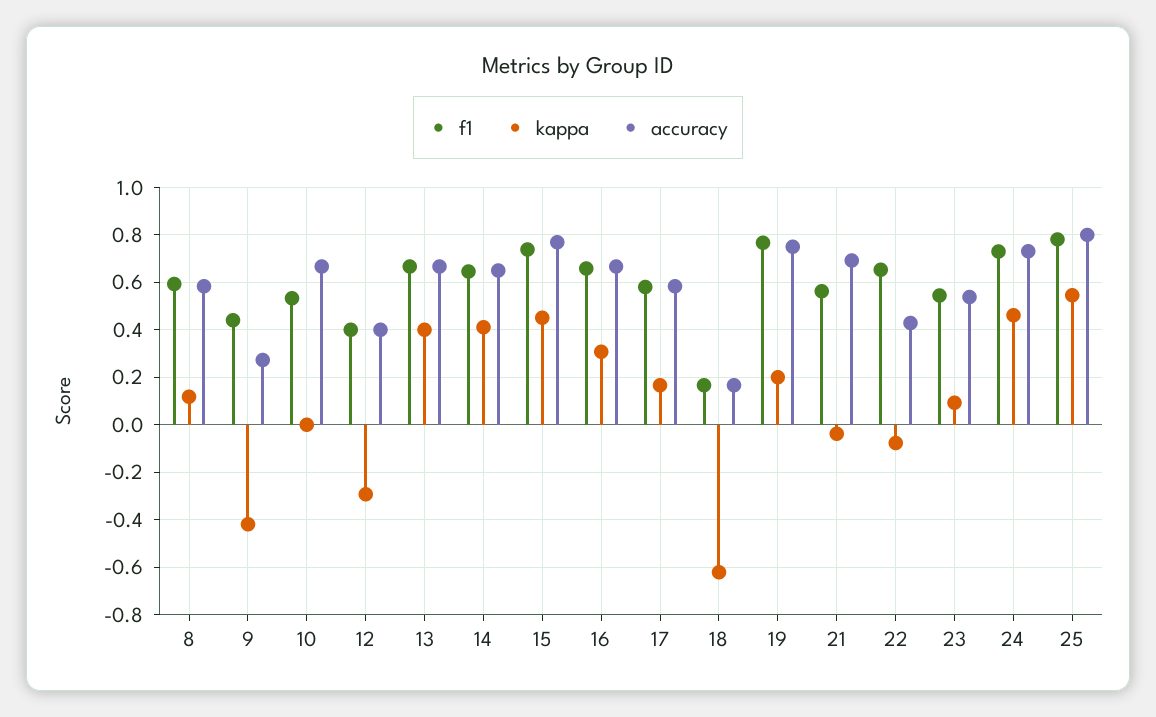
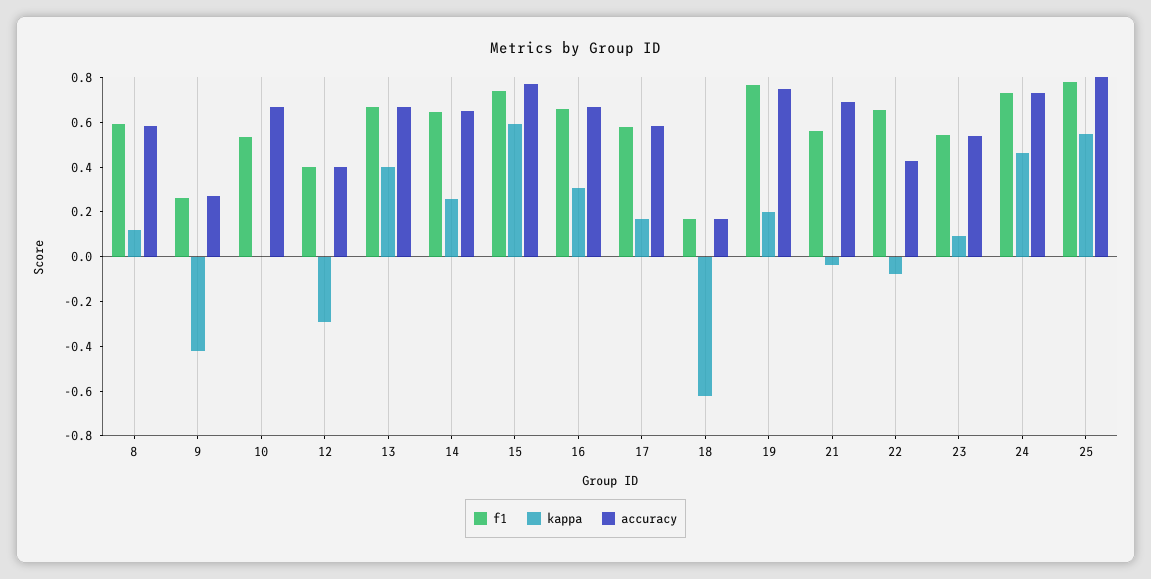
  {
    "f1": {
      "8": 0.6,
-     "9": 0.45,
+     "9": 0.25,
      "10": 0.55,
      "12": 0.4,
      "13": 0.65,
      "14": 0.65,
      "15": 0.75,
      "16": 0.65,
      "17": 0.6,
      "18": 0.15,
      "19": 0.75,
      "21": 0.55,
      "22": 0.65,
      "23": 0.55,
      "24": 0.75,
      "25": 0.8
    },
    "kappa": {
      "8": 0.1,
      "9": -0.4,
      "10": 0,
      "12": -0.3,
      "13": 0.4,
-     "14": 0.4,
+     "14": 0.25,
-     "15": 0.45,
+     "15": 0.6,
      "16": 0.3,
      "17": 0.15,
      "18": -0.6,
      "19": 0.2,
      "21": -0.05,
      "22": -0.1,
      "23": 0.1,
      "24": 0.45,
      "25": 0.55
    },
    "accuracy": {
      "8": 0.6,
      "9": 0.25,
      "10": 0.65,
      "12": 0.4,
      "13": 0.65,
      "14": 0.65,
      "15": 0.75,
      "16": 0.65,
      "17": 0.6,
      "18": 0.15,
      "19": 0.75,
      "21": 0.7,
      "22": 0.45,
      "23": 0.55,
      "24": 0.75,
      "25": 0.8
    }
  }

